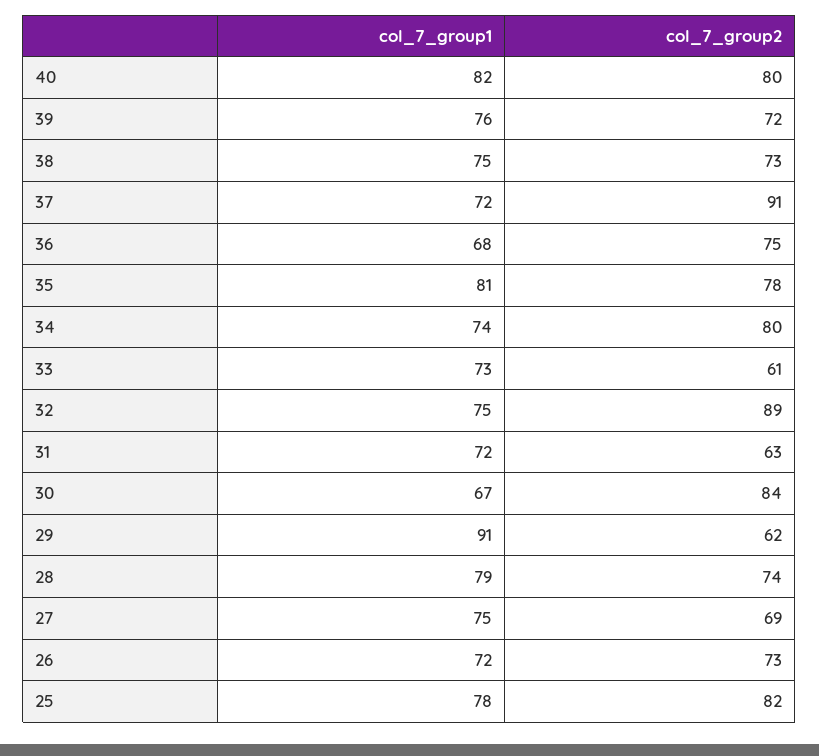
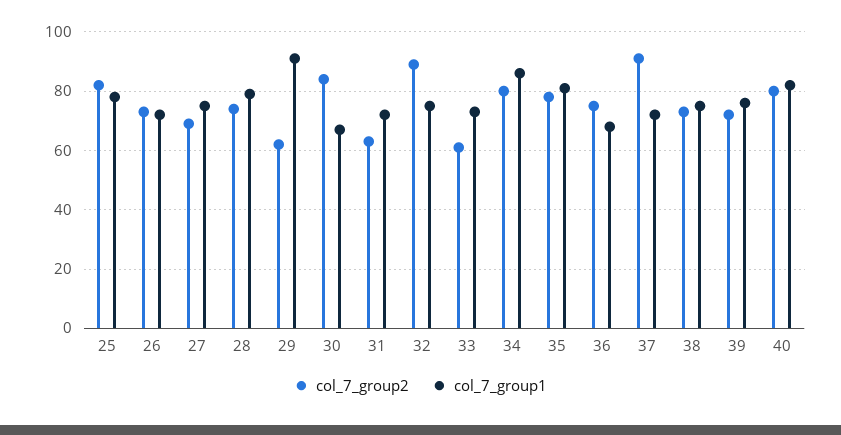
  {
    "col_7_group1": {
      "40": 82,
      "39": 76,
      "38": 75,
      "37": 72,
      "36": 68,
      "35": 81,
-     "34": 74,
+     "34": 85,
      "33": 73,
      "32": 75,
      "31": 72,
      "30": 67,
      "29": 91,
      "28": 79,
      "27": 75,
      "26": 72,
      "25": 78
    },
    "col_7_group2": {
      "40": 80,
      "39": 72,
      "38": 73,
      "37": 91,
      "36": 75,
      "35": 78,
      "34": 80,
      "33": 61,
      "32": 89,
      "31": 63,
      "30": 84,
      "29": 62,
      "28": 74,
      "27": 69,
      "26": 73,
      "25": 82
    }
  }

